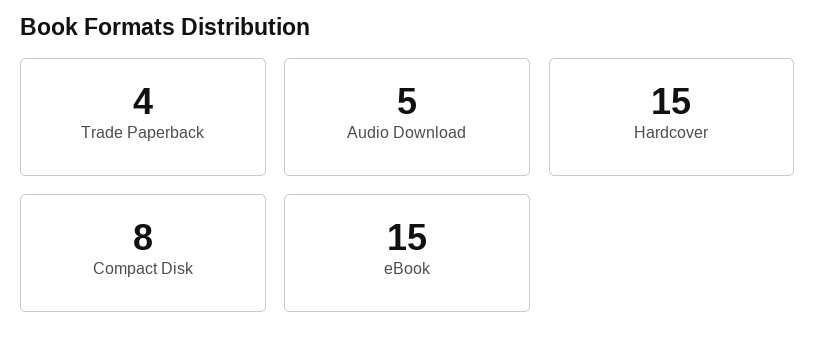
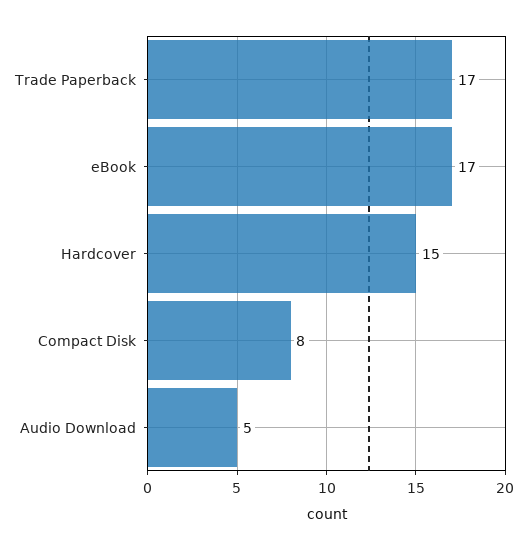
  {
-   "Trade Paperback": 4,
+   "Trade Paperback": 17,
    "Audio Download": 5,
    "Hardcover": 15,
    "Compact Disk": 8,
-   "eBook": 15
+   "eBook": 17
  }

